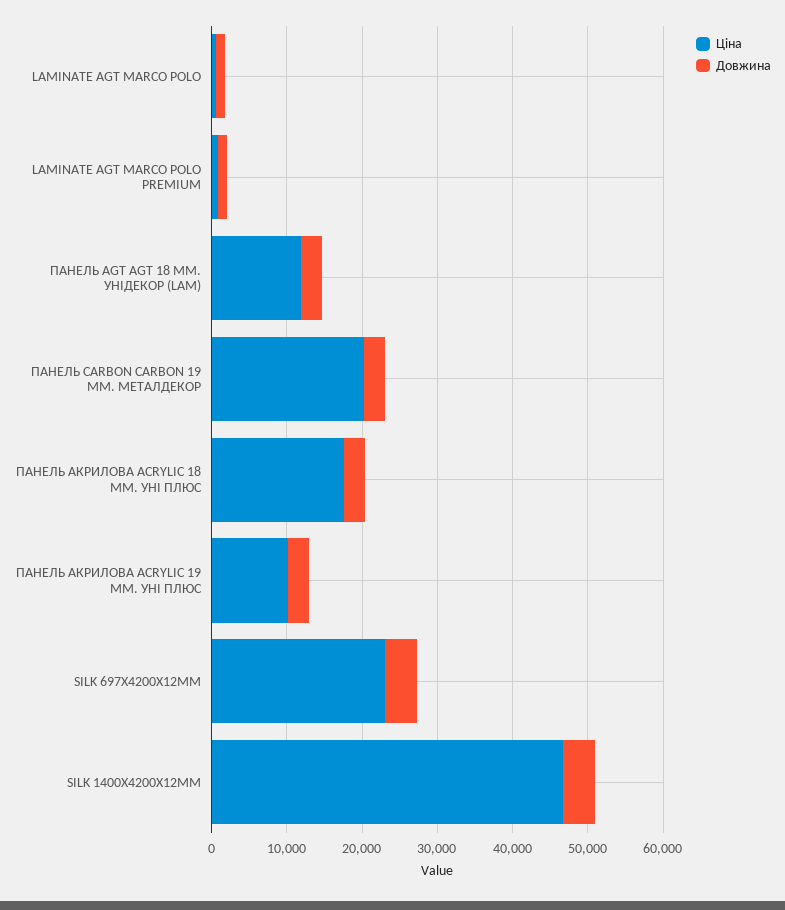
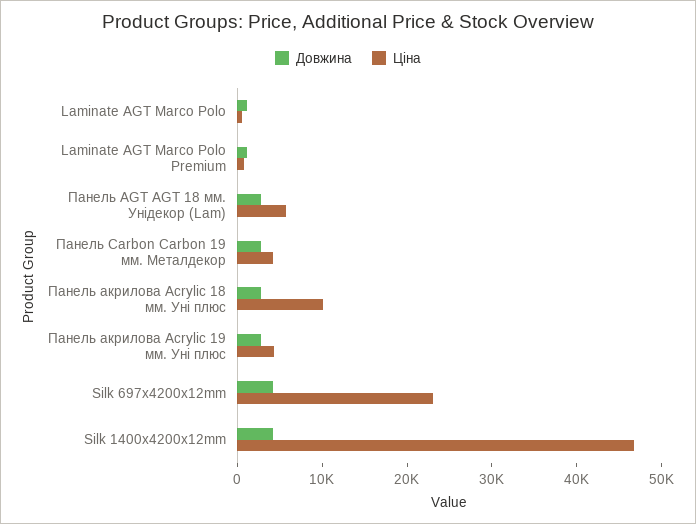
  {
    "Ціна": {
      "LAMINATE AGT MARCO POLO": 0,
      "LAMINATE AGT MARCO POLO PREMIUM": 0,
-     "ПАНЕЛЬ AGT AGT 18 ММ. УНІДЕКОР (LAM)": 12000,
+     "ПАНЕЛЬ AGT AGT 18 ММ. УНІДЕКОР (LAM)": 6000,
-     "ПАНЕЛЬ CARBON CARBON 19 ММ. МЕТАЛДЕКОР": 20000,
+     "ПАНЕЛЬ CARBON CARBON 19 ММ. МЕТАЛДЕКОР": 4000,
-     "ПАНЕЛЬ АКРИЛОВА ACRYLIC 18 ММ. УНІ ПЛЮС": 18000,
+     "ПАНЕЛЬ АКРИЛОВА ACRYLIC 18 ММ. УНІ ПЛЮС": 10000,
-     "ПАНЕЛЬ АКРИЛОВА ACRYLIC 19 ММ. УНІ ПЛЮС": 10000,
+     "ПАНЕЛЬ АКРИЛОВА ACRYLIC 19 ММ. УНІ ПЛЮС": 4000,
      "SILK 697X4200X12MM": 24000,
      "SILK 1400X4200X12MM": 46000
    },
    "Довжина": {
      "LAMINATE AGT MARCO POLO": 2000,
      "LAMINATE AGT MARCO POLO PREMIUM": 2000,
      "ПАНЕЛЬ AGT AGT 18 ММ. УНІДЕКОР (LAM)": 2000,
      "ПАНЕЛЬ CARBON CARBON 19 ММ. МЕТАЛДЕКОР": 2000,
      "ПАНЕЛЬ АКРИЛОВА ACRYLIC 18 ММ. УНІ ПЛЮС": 2000,
      "ПАНЕЛЬ АКРИЛОВА ACRYLIC 19 ММ. УНІ ПЛЮС": 2000,
      "SILK 697X4200X12MM": 4000,
      "SILK 1400X4200X12MM": 4000
    }
  }

